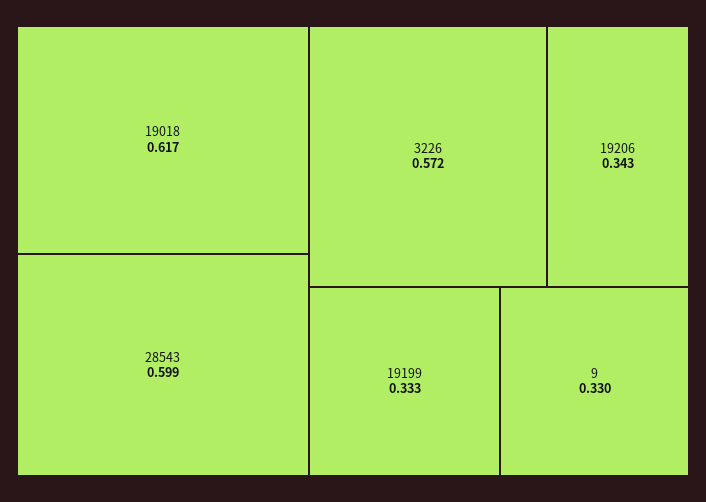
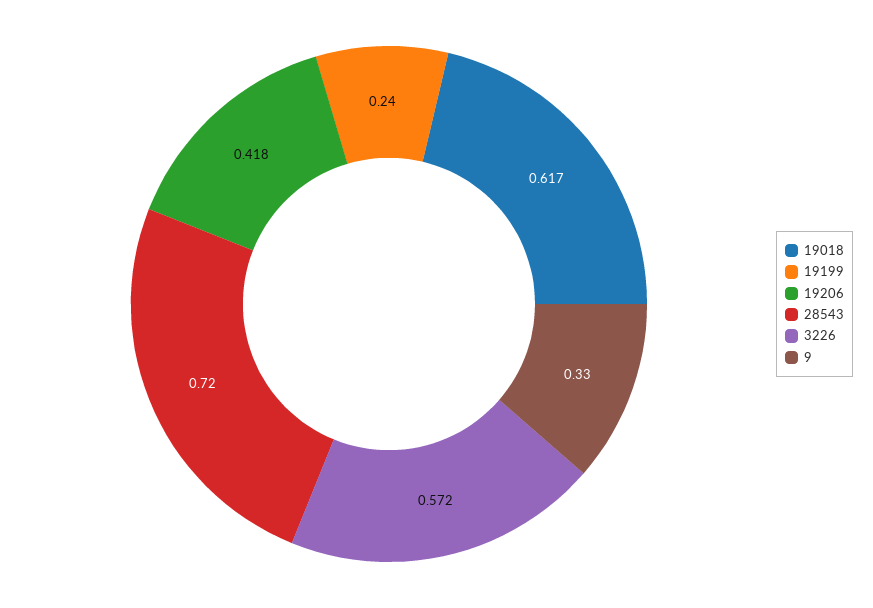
  {
    "19018": 0.617,
-   "28543": 0.599,
+   "28543": 0.72,
    "3226": 0.572,
-   "19206": 0.343,
+   "19206": 0.418,
-   "19199": 0.333,
+   "19199": 0.24,
    "9": 0.33
  }

